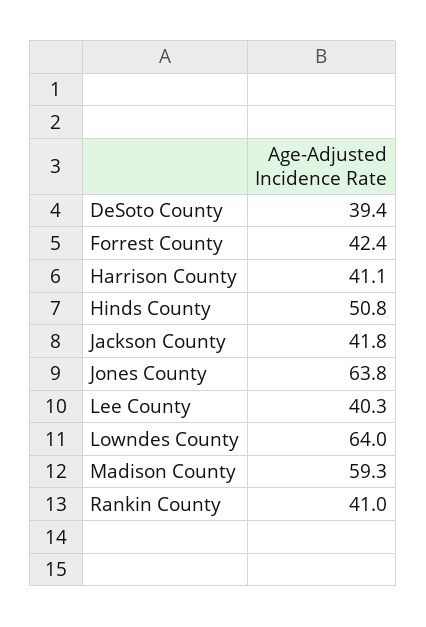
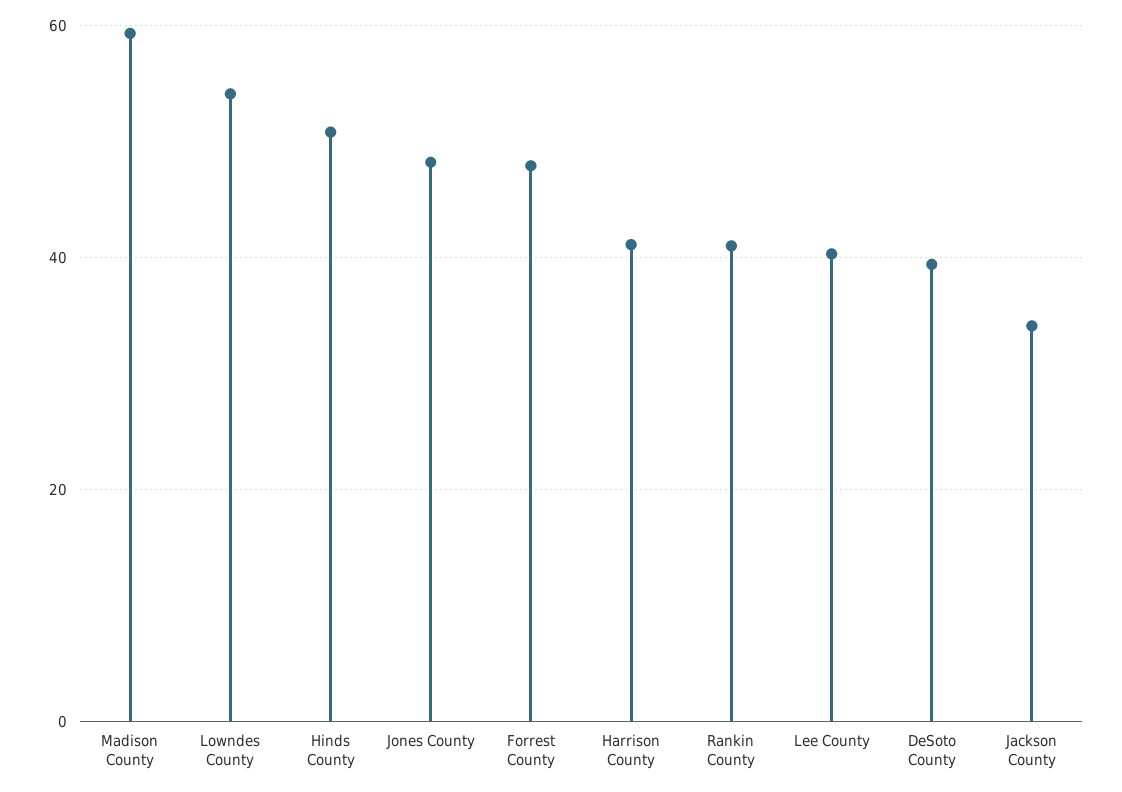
  {
    "DeSoto County": 39.4,
-   "Forrest County": 42.4,
+   "Forrest County": 48,
    "Harrison County": 41.1,
    "Hinds County": 50.8,
-   "Jackson County": 41.8,
+   "Jackson County": 34,
-   "Jones County": 63.8,
+   "Jones County": 48,
    "Lee County": 40.3,
-   "Lowndes County": 64,
+   "Lowndes County": 54,
    "Madison County": 59.3,
    "Rankin County": 41
  }

